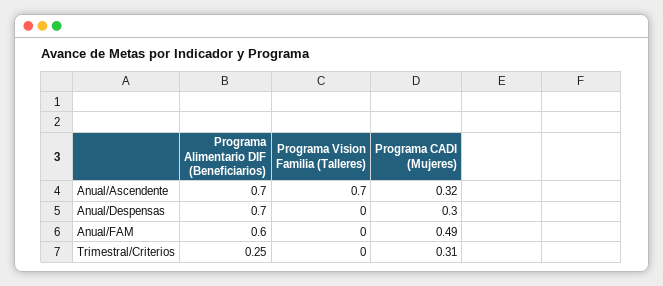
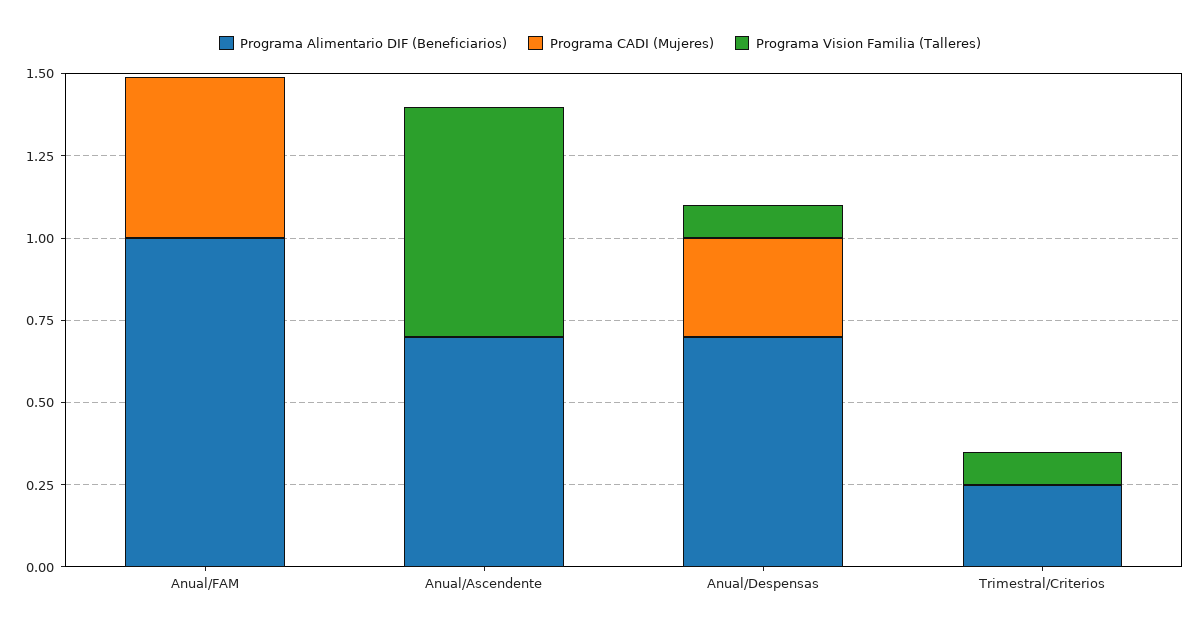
  {
    "Programa Alimentario DIF (Beneficiarios)": {
      "Anual/Ascendente": 0.7,
      "Anual/Despensas": 0.7,
-     "Anual/FAM": 0.6,
+     "Anual/FAM": 1,
      "Trimestral/Criterios": 0.25
    },
    "Programa Vision Familia (Talleres)": {
      "Anual/Ascendente": 0.7,
-     "Anual/Despensas": 0,
+     "Anual/Despensas": 0.1,
      "Anual/FAM": 0,
-     "Trimestral/Criterios": 0
+     "Trimestral/Criterios": 0.1
    },
    "Programa CADI (Mujeres)": {
-     "Anual/Ascendente": 0.32,
+     "Anual/Ascendente": 0,
      "Anual/Despensas": 0.3,
      "Anual/FAM": 0.49,
-     "Trimestral/Criterios": 0.31
+     "Trimestral/Criterios": 0
    }
  }

